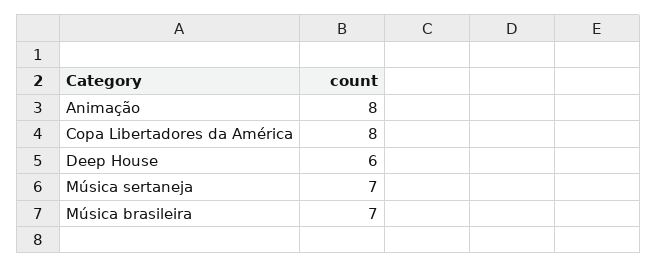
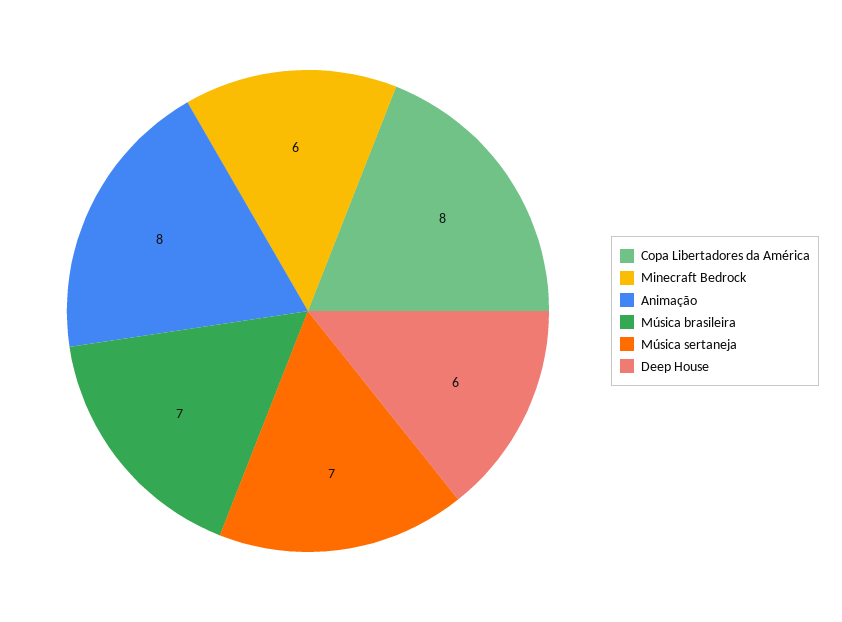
  {
    "Animação": 8,
    "Copa Libertadores da América": 8,
    "Deep House": 6,
    "Música sertaneja": 7,
-   "Música brasileira": 7
+   "Música brasileira": 7,
+   "Minecraft Bedrock": 6
  }

